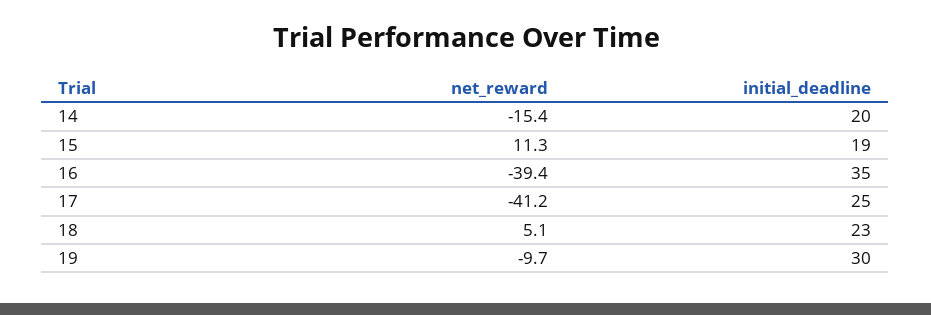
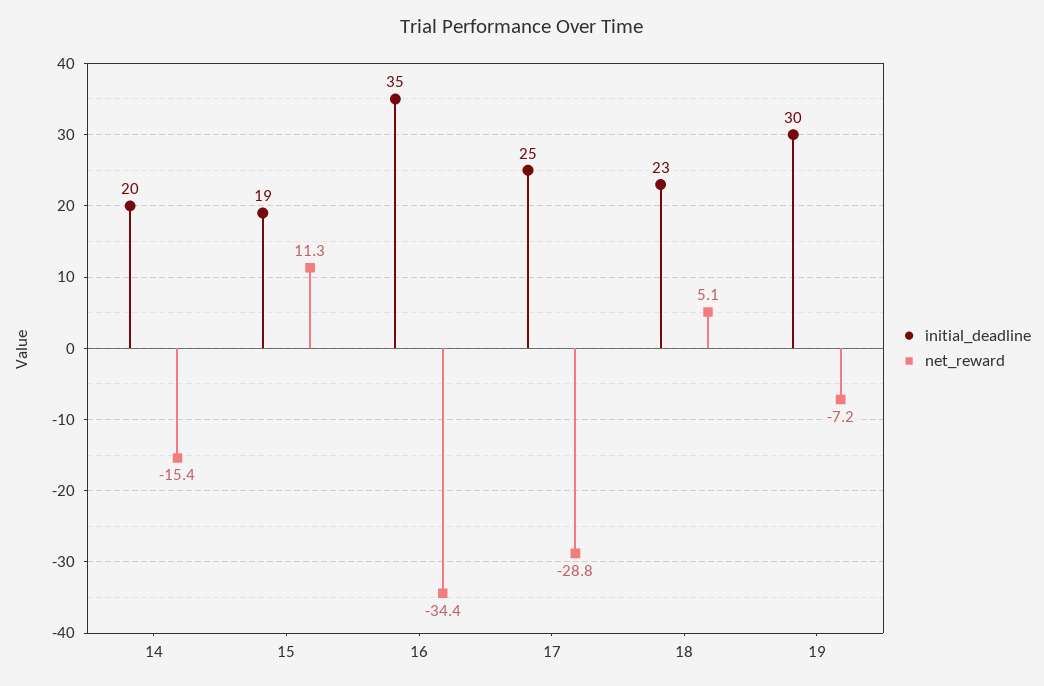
  {
    "net_reward": {
      "14": -15.4,
      "15": 11.3,
-     "16": -39.4,
+     "16": -34.4,
-     "17": -41.2,
+     "17": -28.8,
      "18": 5.1,
-     "19": -9.7
+     "19": -7.2
    },
    "initial_deadline": {
      "14": 20,
      "15": 19,
      "16": 35,
      "17": 25,
      "18": 23,
      "19": 30
    }
  }

